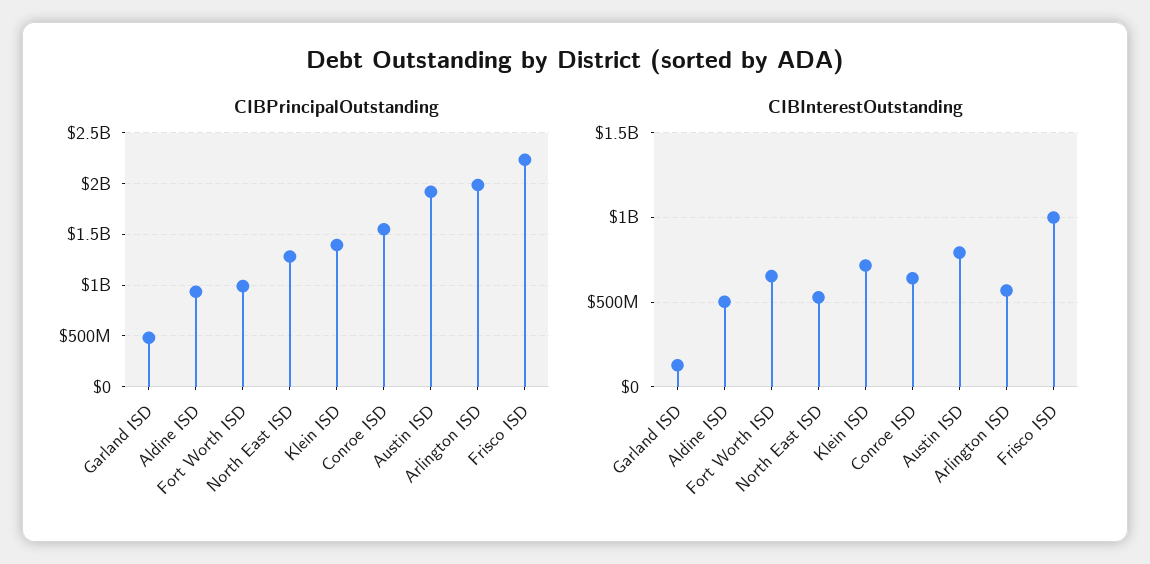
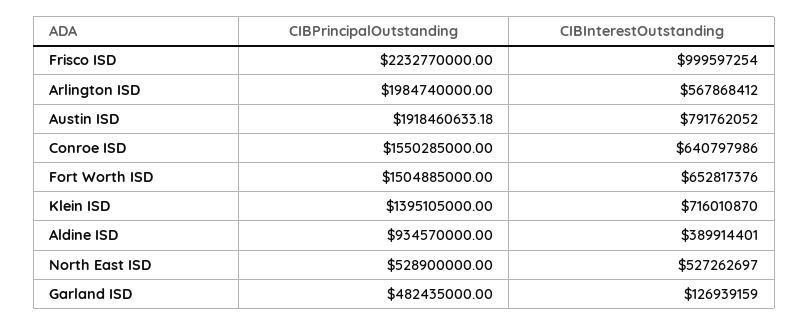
  {
    "CIBPrincipalOutstanding": {
      "Garland ISD": 482435000,
      "Aldine ISD": 934570000,
-     "Fort Worth ISD": 1000000000,
+     "Fort Worth ISD": 1504885000,
-     "North East ISD": 1300000000,
+     "North East ISD": 528900000,
      "Klein ISD": 1395105000,
      "Conroe ISD": 1550285000,
      "Austin ISD": 1918460633.18,
      "Arlington ISD": 1984740000,
      "Frisco ISD": 2232770000
    },
    "CIBInterestOutstanding": {
      "Garland ISD": 126939159,
-     "Aldine ISD": 500000000,
+     "Aldine ISD": 389914401,
      "Fort Worth ISD": 652817376,
      "North East ISD": 527262697,
      "Klein ISD": 716010870,
      "Conroe ISD": 640797986,
      "Austin ISD": 791762052,
      "Arlington ISD": 567868412,
      "Frisco ISD": 999597254
    }
  }

